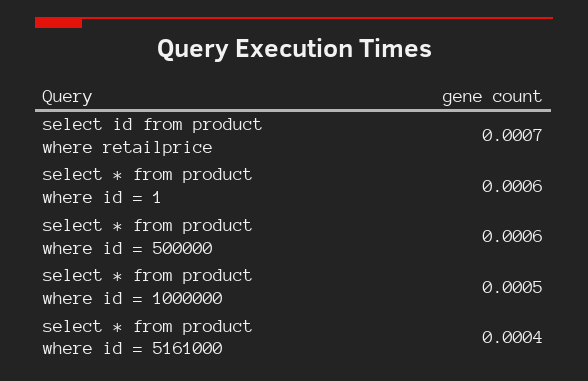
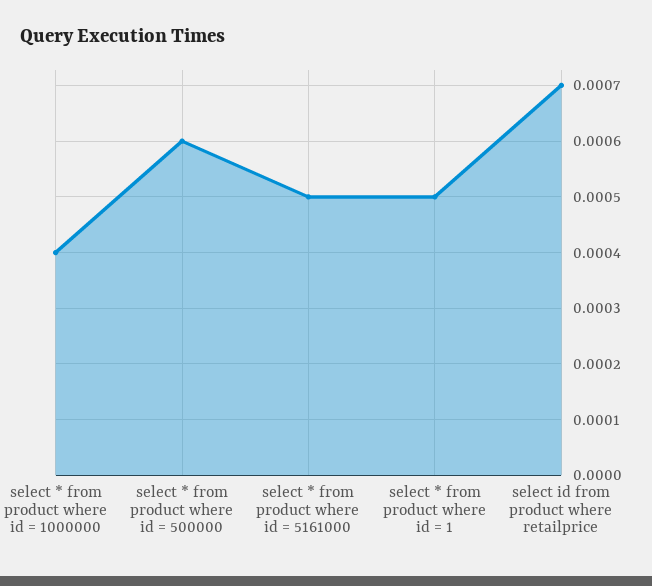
  {
    "select id from product where retailprice": 0.0007,
-   "select * from product where id = 1": 0.0006,
+   "select * from product where id = 1": 0.0005,
    "select * from product where id = 500000": 0.0006,
-   "select * from product where id = 1000000": 0.0005,
+   "select * from product where id = 1000000": 0.0004,
-   "select * from product where id = 5161000": 0.0004
+   "select * from product where id = 5161000": 0.0005
  }

